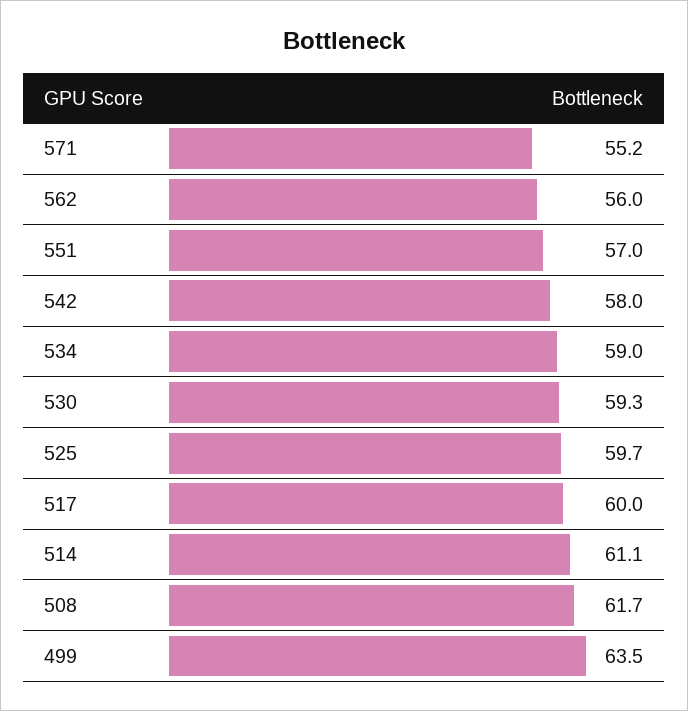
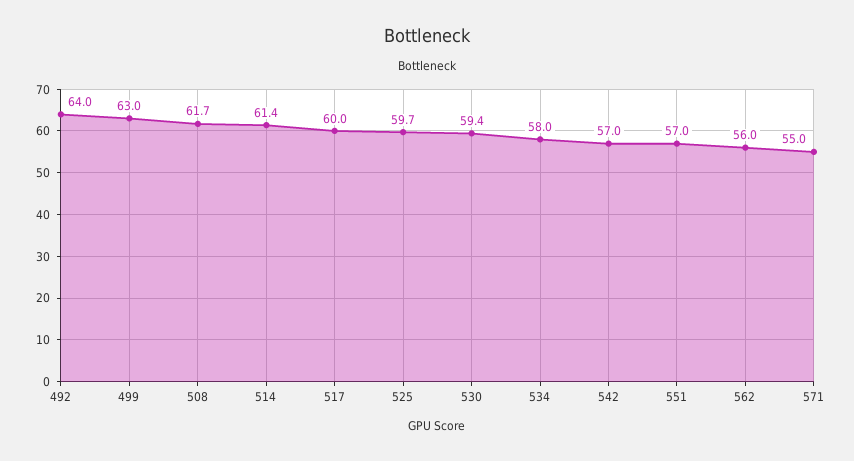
  {
-   "571": 55.2,
+   "571": 55,
    "562": 56,
    "551": 57,
-   "542": 58,
+   "542": 57,
-   "534": 59,
+   "534": 58,
-   "530": 59.3,
+   "530": 59.4,
    "525": 59.7,
    "517": 60,
-   "514": 61.1,
+   "514": 61.4,
    "508": 61.7,
-   "499": 63.5
+   "499": 63,
+   "492": 64
  }

